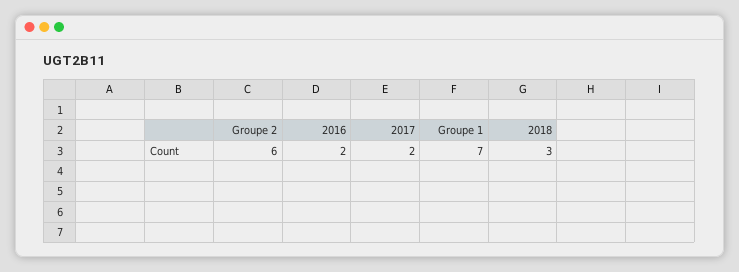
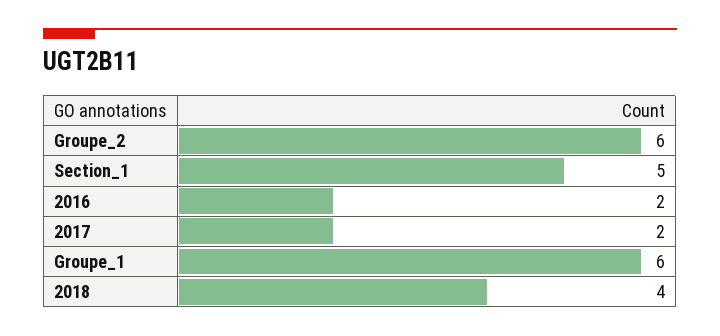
  {
    "Groupe 2": 6,
    "2016": 2,
    "2017": 2,
-   "Groupe 1": 7,
+   "Groupe 1": 6,
-   "2018": 3
+   "2018": 4,
+   "Section_1": 5
  }

